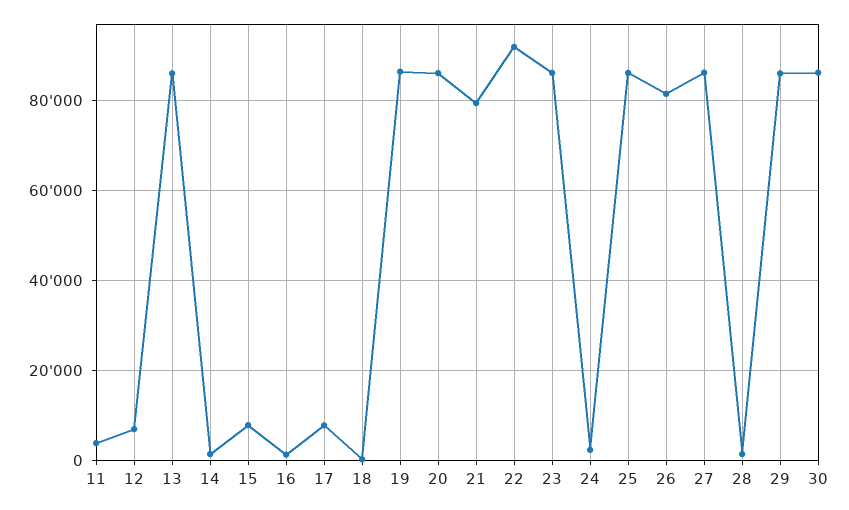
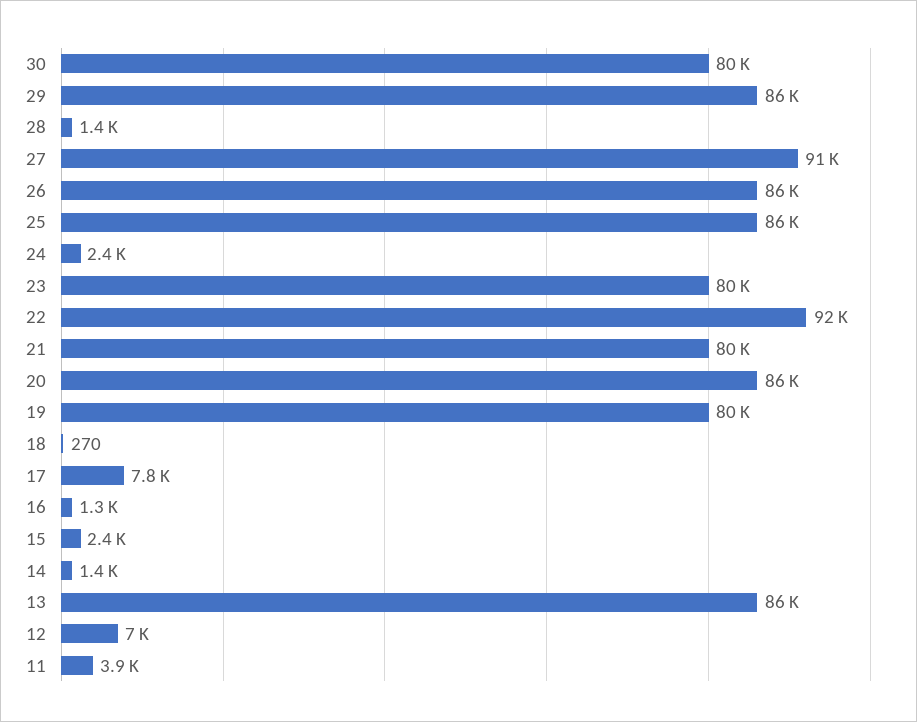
  {
    "11": 3900,
    "12": 7000,
    "13": 86000,
    "14": 1400,
-   "15": 8000,
+   "15": 2400,
    "16": 1300,
    "17": 7800,
    "18": 270,
-   "19": 86000,
+   "19": 80000,
    "20": 86000,
    "21": 80000,
    "22": 92000,
-   "23": 86000,
+   "23": 80000,
    "24": 2400,
    "25": 86000,
-   "26": 82000,
+   "26": 86000,
-   "27": 86000,
+   "27": 91000,
    "28": 1400,
    "29": 86000,
-   "30": 86000
+   "30": 80000
  }

